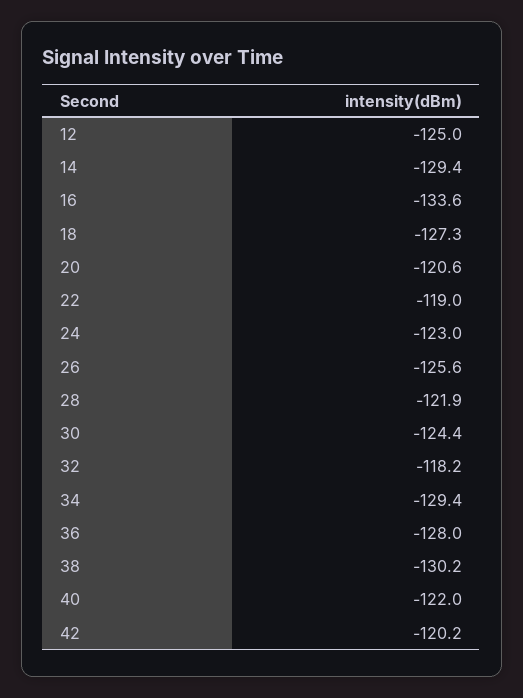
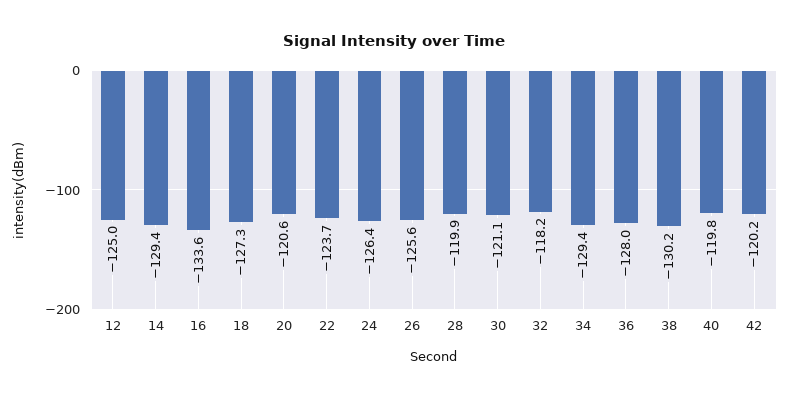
  {
    "12": -125,
    "14": -129.4,
    "16": -133.6,
    "18": -127.3,
    "20": -120.6,
-   "22": -119,
+   "22": -123.7,
-   "24": -123,
+   "24": -126.4,
    "26": -125.6,
-   "28": -121.9,
+   "28": -119.9,
-   "30": -124.4,
+   "30": -121.1,
    "32": -118.2,
    "34": -129.4,
    "36": -128,
    "38": -130.2,
-   "40": -122,
+   "40": -119.8,
    "42": -120.2
  }

